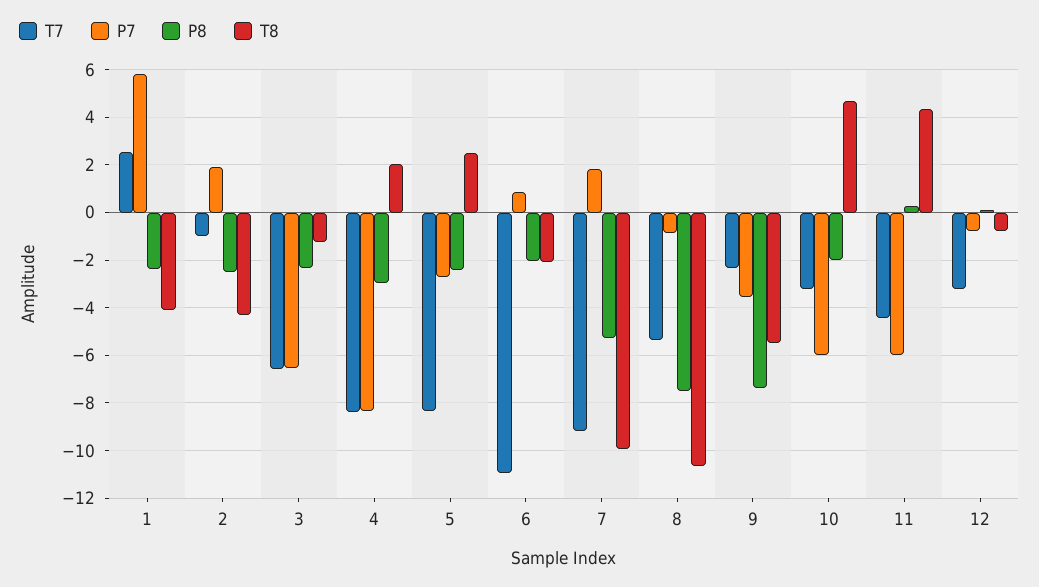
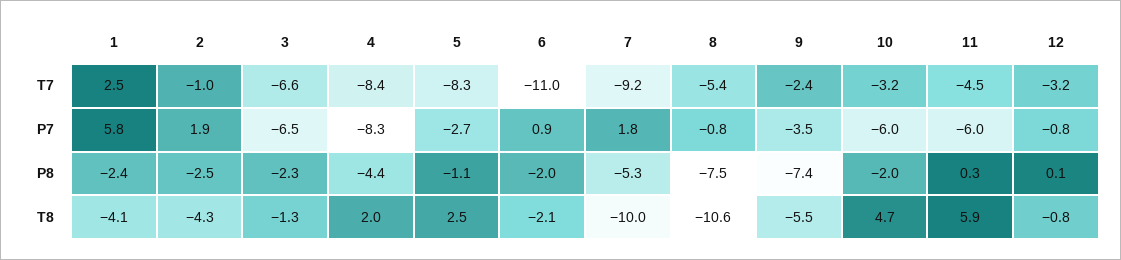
  {
    "T7": {
      "1": 2.5,
      "2": -1,
      "3": -6.6,
      "4": -8.4,
      "5": -8.3,
      "6": -11,
      "7": -9.2,
      "8": -5.4,
      "9": -2.4,
      "10": -3.2,
      "11": -4.5,
      "12": -3.2
    },
    "P7": {
      "1": 5.8,
      "2": 1.9,
      "3": -6.5,
      "4": -8.3,
      "5": -2.7,
      "6": 0.9,
      "7": 1.8,
      "8": -0.8,
      "9": -3.5,
      "10": -6,
      "11": -6,
      "12": -0.8
    },
    "P8": {
      "1": -2.4,
      "2": -2.5,
      "3": -2.3,
-     "4": -3,
+     "4": -4.4,
-     "5": -2.5,
+     "5": -1.1,
      "6": -2,
      "7": -5.3,
      "8": -7.5,
      "9": -7.4,
      "10": -2,
      "11": 0.3,
      "12": 0.1
    },
    "T8": {
      "1": -4.1,
      "2": -4.3,
      "3": -1.3,
      "4": 2,
      "5": 2.5,
      "6": -2.1,
      "7": -10,
      "8": -10.6,
      "9": -5.5,
      "10": 4.7,
-     "11": 4.5,
+     "11": 5.9,
      "12": -0.8
    }
  }

